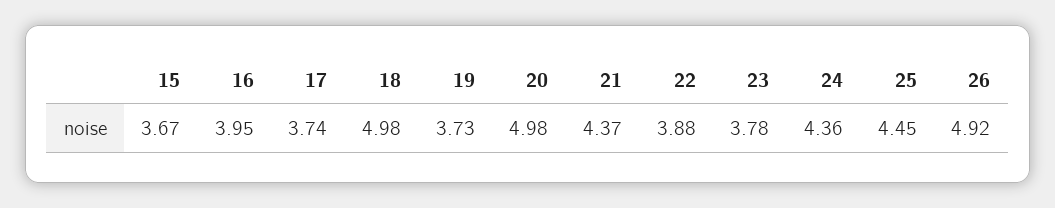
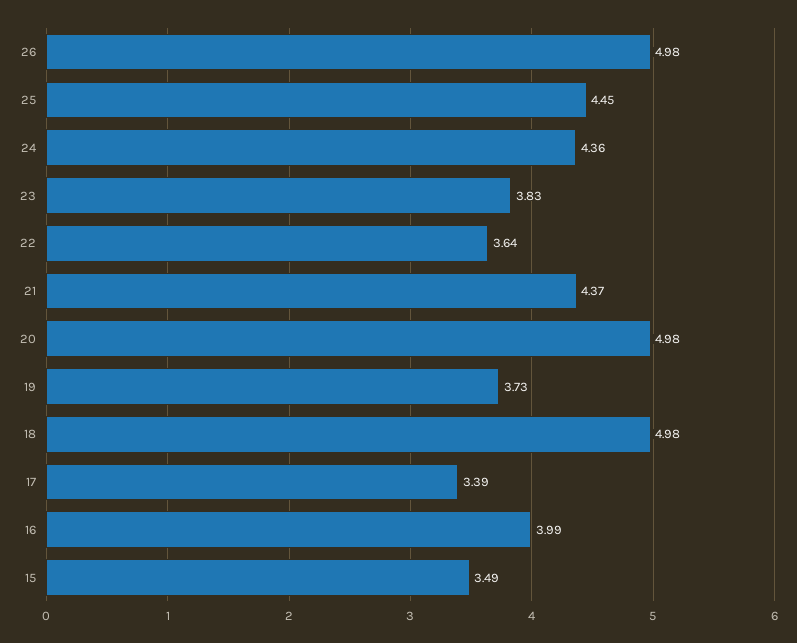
  {
-   "15": 3.67,
+   "15": 3.49,
-   "16": 3.95,
+   "16": 3.99,
-   "17": 3.74,
+   "17": 3.39,
    "18": 4.98,
    "19": 3.73,
    "20": 4.98,
    "21": 4.37,
-   "22": 3.88,
+   "22": 3.64,
-   "23": 3.78,
+   "23": 3.83,
    "24": 4.36,
    "25": 4.45,
-   "26": 4.92
+   "26": 4.98
  }

